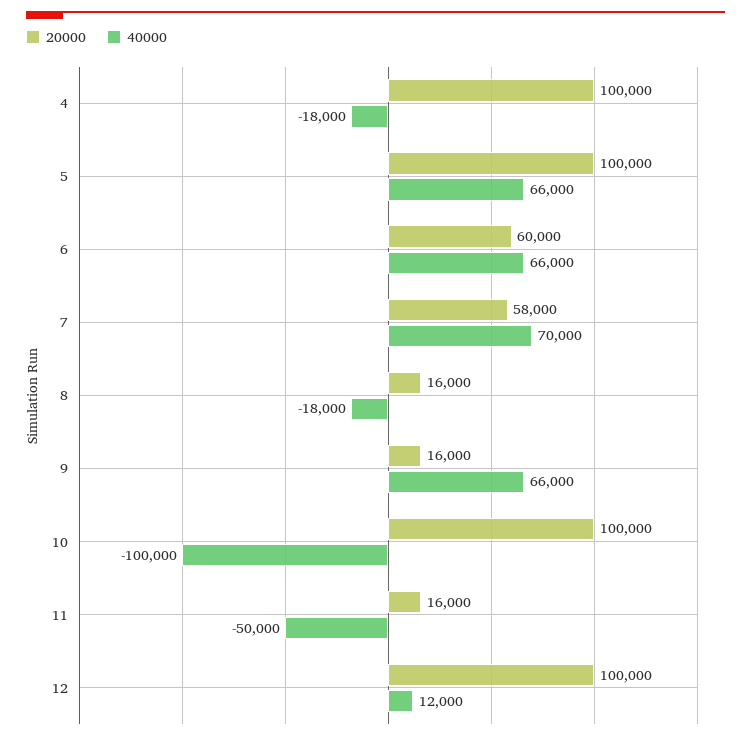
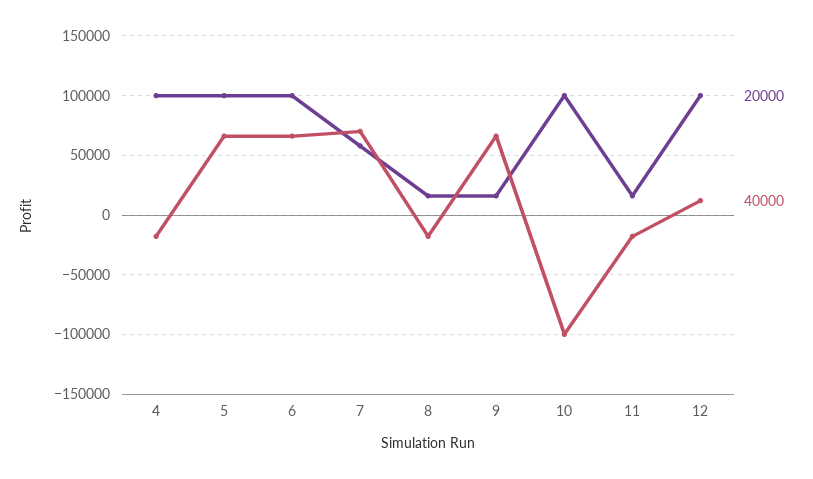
  {
    "20000": {
      "4": 100000,
      "5": 100000,
-     "6": 60000,
+     "6": 100000,
      "7": 58000,
      "8": 16000,
      "9": 16000,
      "10": 100000,
      "11": 16000,
      "12": 100000
    },
    "40000": {
      "4": -18000,
      "5": 66000,
      "6": 66000,
      "7": 70000,
      "8": -18000,
      "9": 66000,
      "10": -100000,
-     "11": -50000,
+     "11": -20000,
      "12": 12000
    }
  }

